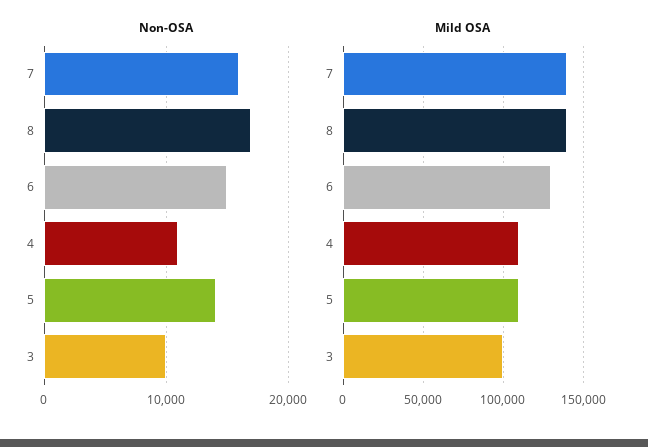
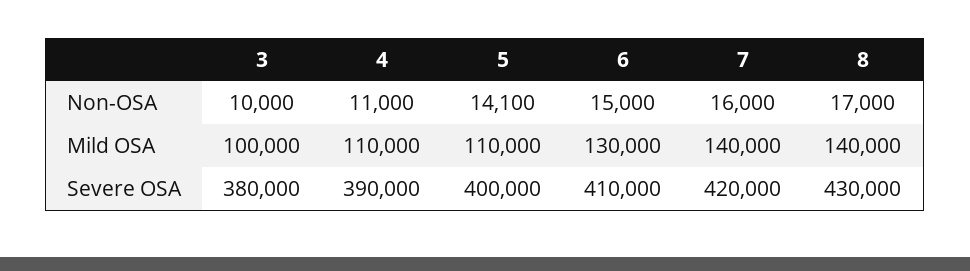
  {
    "Non-OSA": {
      "7": 16000,
      "8": 17000,
      "6": 15000,
      "4": 11000,
      "5": 14100,
      "3": 10000
    },
    "Mild OSA": {
      "7": 140000,
      "8": 140000,
      "6": 130000,
      "4": 110000,
      "5": 110000,
      "3": 100000
-   }
+   },
+   "Severe OSA": {
+     "3": 380000,
+     "4": 390000,
+     "5": 400000,
+     "6": 410000,
+     "7": 420000,
+     "8": 430000
+   }
  }

